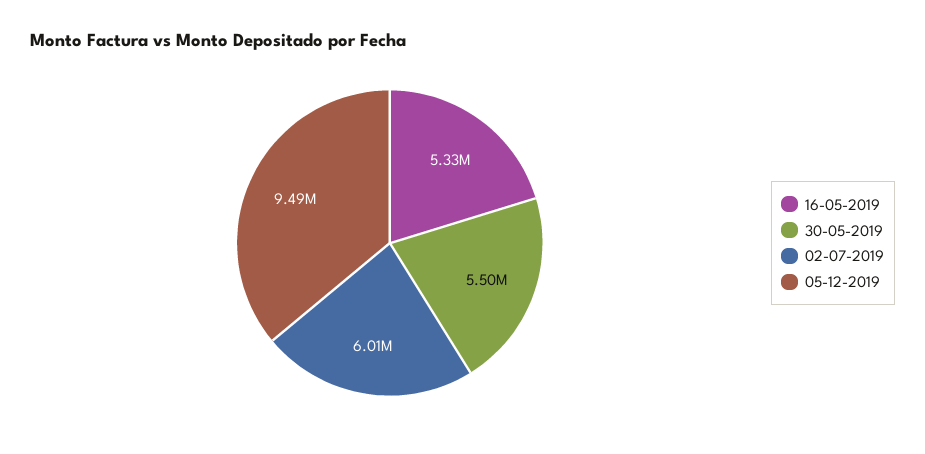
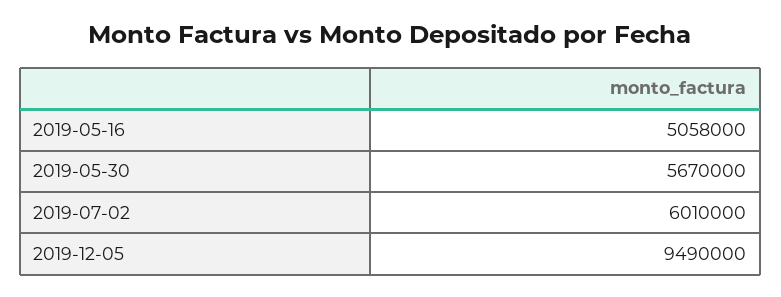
  {
-   "16-05-2019": 5330000,
+   "16-05-2019": 5058000,
-   "30-05-2019": 5500000,
+   "30-05-2019": 5670000,
    "02-07-2019": 6010000,
    "05-12-2019": 9490000
  }

